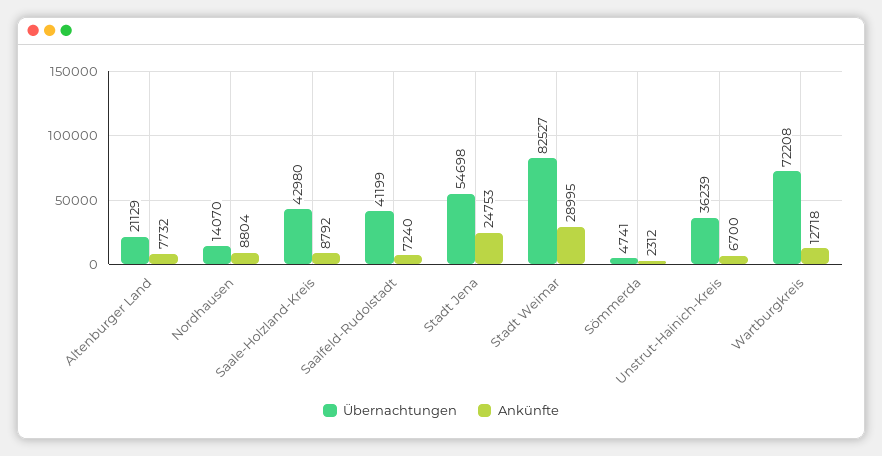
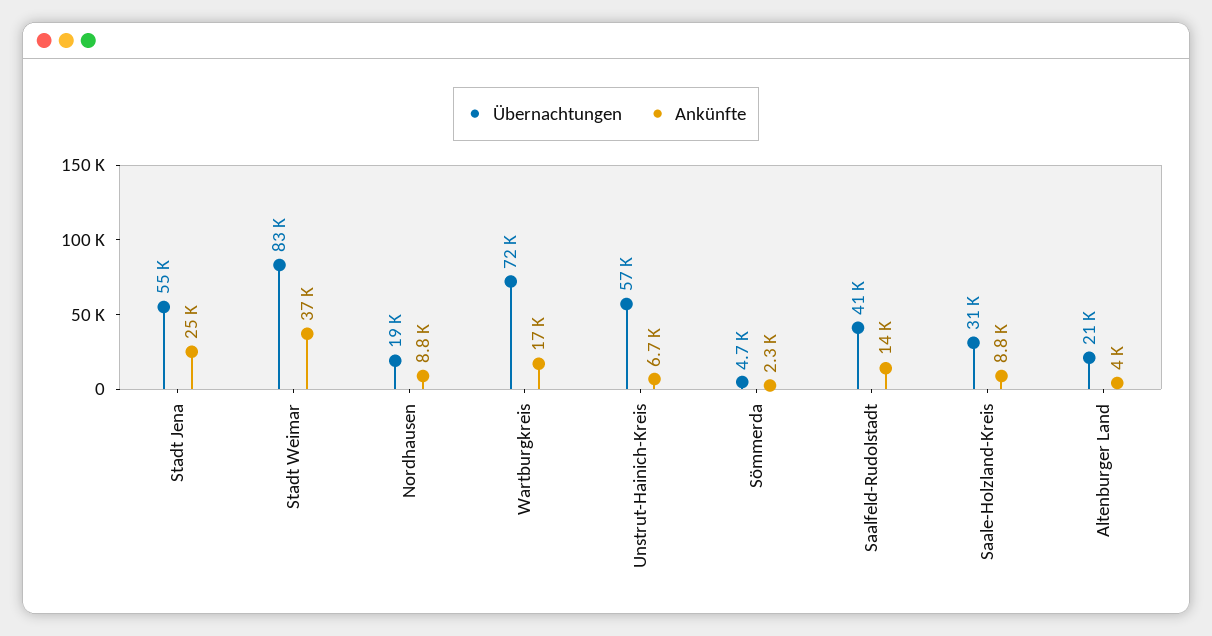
  {
    "Übernachtungen": {
      "Altenburger Land": 21129,
-     "Nordhausen": 14070,
+     "Nordhausen": 19000,
-     "Saale-Holzland-Kreis": 42980,
+     "Saale-Holzland-Kreis": 31000,
      "Saalfeld-Rudolstadt": 41199,
      "Stadt Jena": 54698,
      "Stadt Weimar": 82527,
      "Sömmerda": 4741,
-     "Unstrut-Hainich-Kreis": 36239,
+     "Unstrut-Hainich-Kreis": 57000,
      "Wartburgkreis": 72208
    },
    "Ankünfte": {
-     "Altenburger Land": 7732,
+     "Altenburger Land": 4000,
      "Nordhausen": 8804,
      "Saale-Holzland-Kreis": 8792,
-     "Saalfeld-Rudolstadt": 7240,
+     "Saalfeld-Rudolstadt": 14000,
      "Stadt Jena": 24753,
-     "Stadt Weimar": 28995,
+     "Stadt Weimar": 37000,
      "Sömmerda": 2312,
      "Unstrut-Hainich-Kreis": 6700,
-     "Wartburgkreis": 12718
+     "Wartburgkreis": 17000
    }
  }

